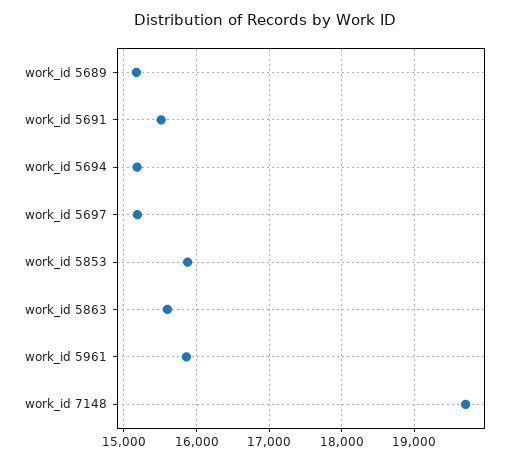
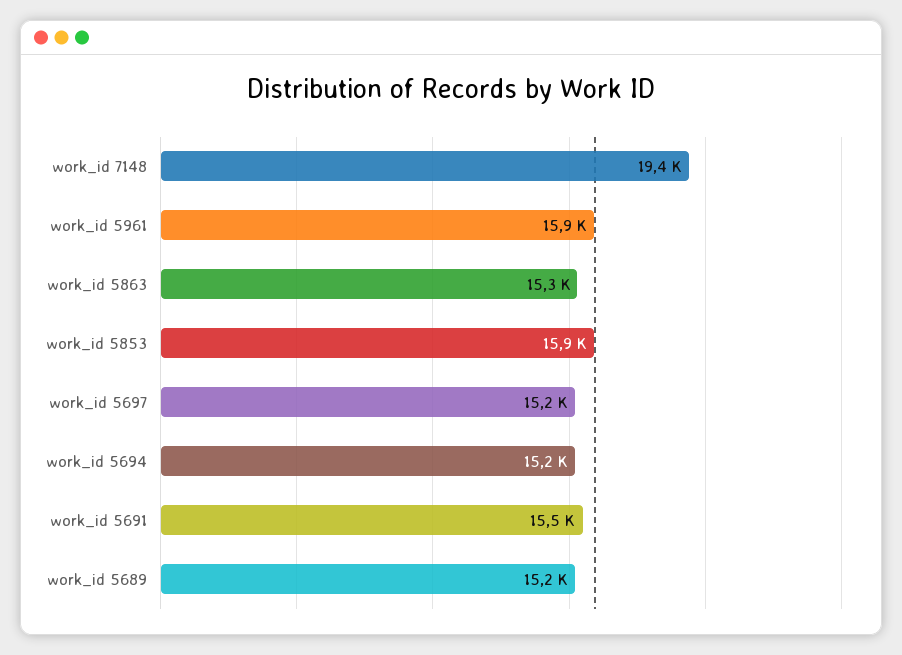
  {
    "work_id 5689": 15200,
    "work_id 5691": 15500,
    "work_id 5694": 15200,
    "work_id 5697": 15200,
    "work_id 5853": 15900,
-   "work_id 5863": 15600,
+   "work_id 5863": 15300,
    "work_id 5961": 15900,
-   "work_id 7148": 19700
+   "work_id 7148": 19400
  }

